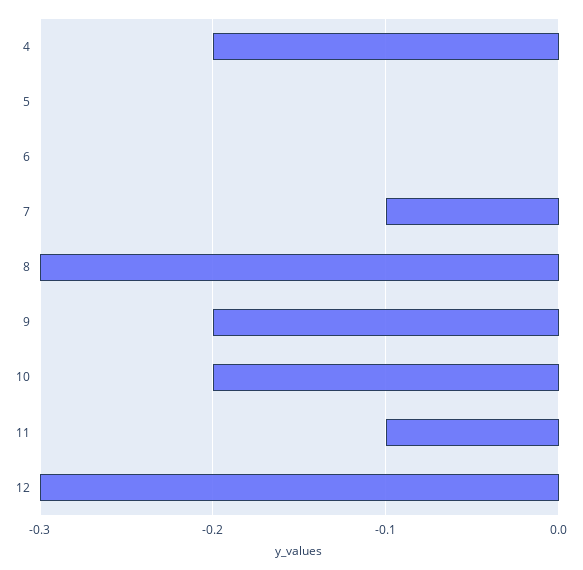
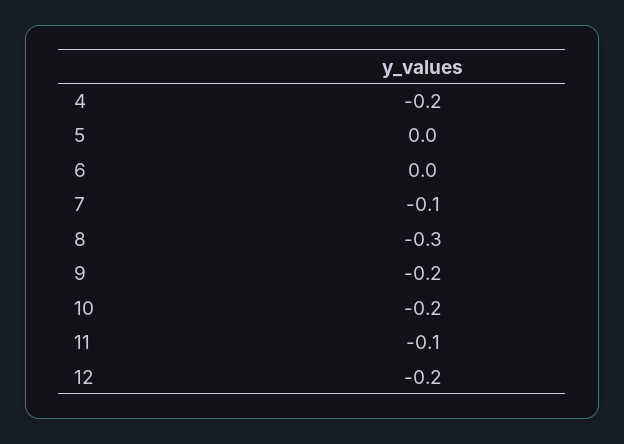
  {
    "4": -0.2,
    "5": 0,
    "6": 0,
    "7": -0.1,
    "8": -0.3,
    "9": -0.2,
    "10": -0.2,
    "11": -0.1,
-   "12": -0.3
+   "12": -0.2
  }

